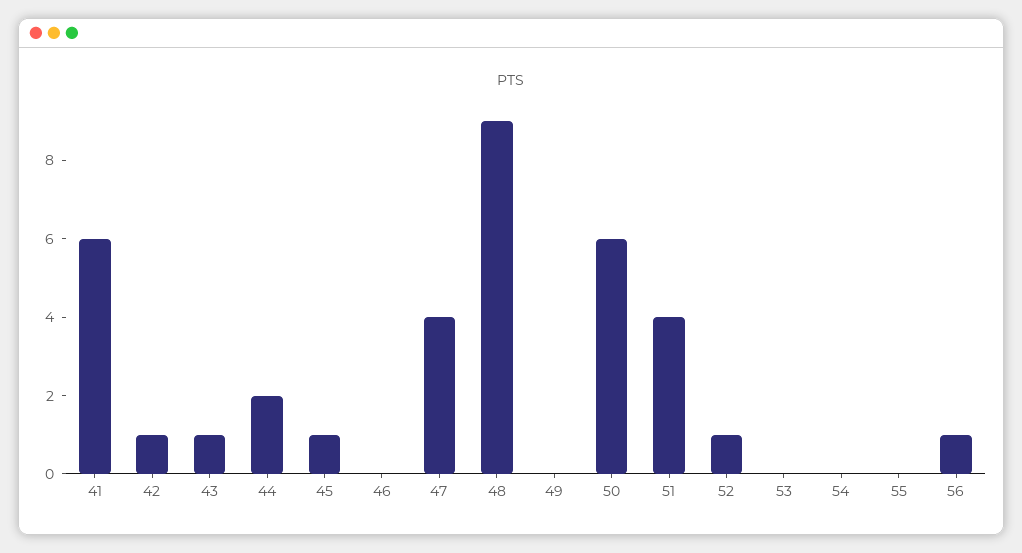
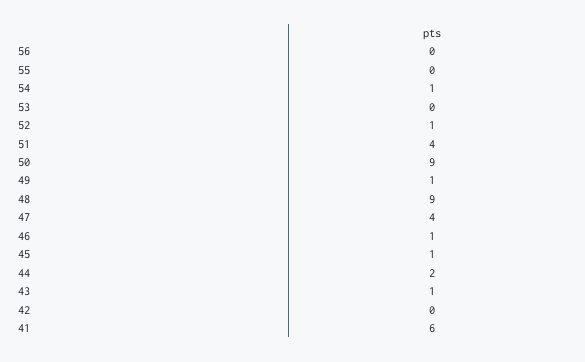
  {
    "41": 6,
-   "42": 1,
+   "42": 0,
    "43": 1,
    "44": 2,
    "45": 1,
-   "46": 0,
+   "46": 1,
    "47": 4,
    "48": 9,
-   "49": 0,
+   "49": 1,
-   "50": 6,
+   "50": 9,
    "51": 4,
    "52": 1,
    "53": 0,
-   "54": 0,
+   "54": 1,
    "55": 0,
-   "56": 1
+   "56": 0
  }

